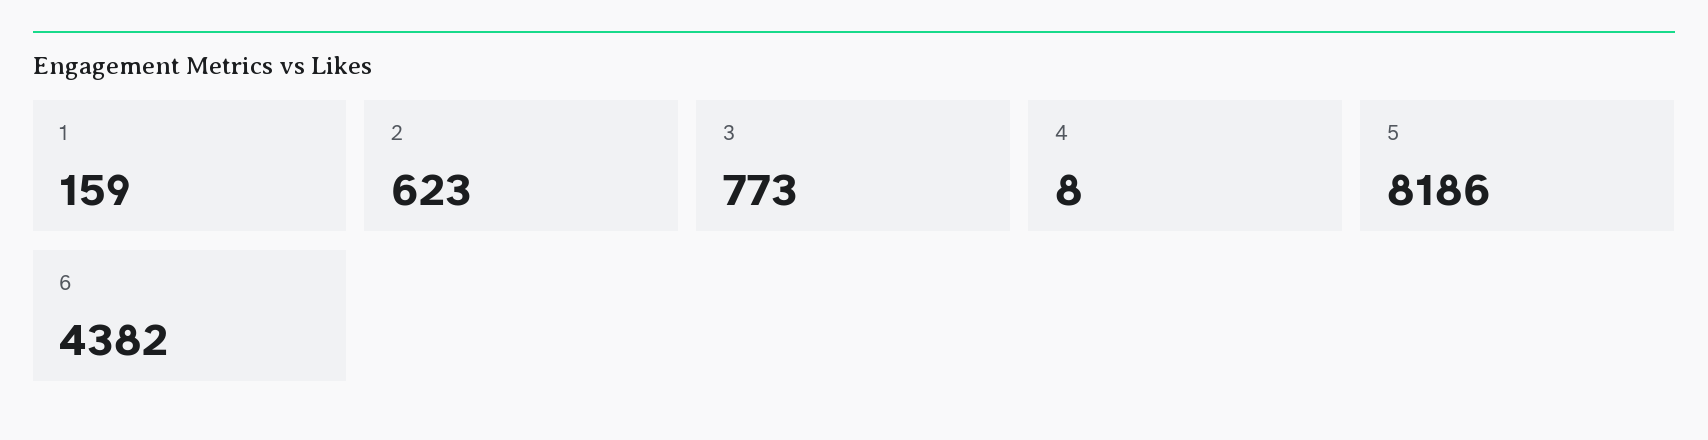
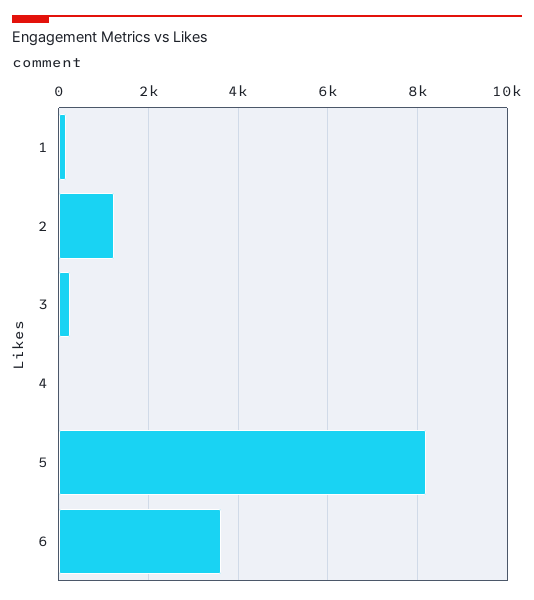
  {
    "1": 159,
-   "2": 623,
+   "2": 1200,
-   "3": 773,
+   "3": 200,
    "4": 8,
    "5": 8186,
-   "6": 4382
+   "6": 3600
  }

